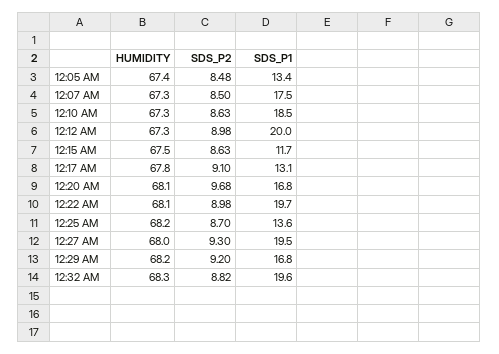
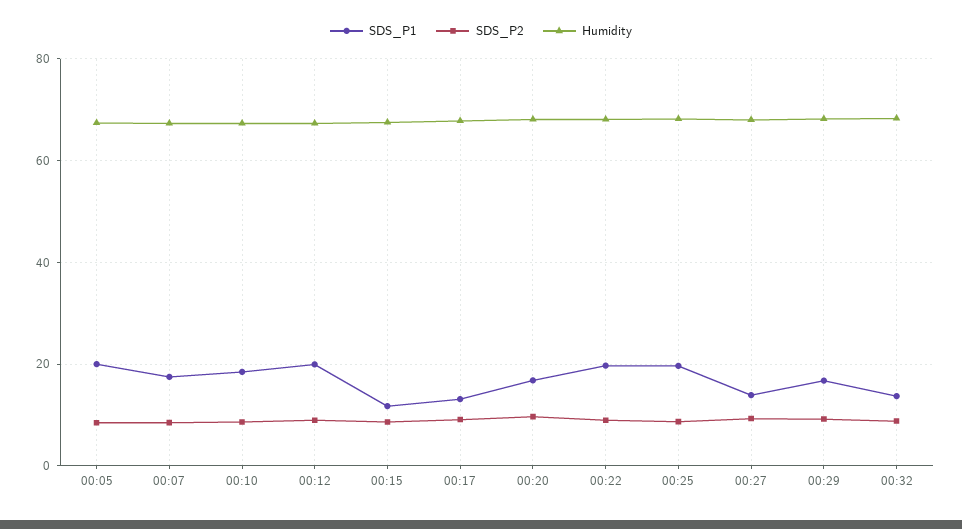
  {
    "HUMIDITY": {
      "12:05 AM": 67.4,
      "12:07 AM": 67.3,
      "12:10 AM": 67.3,
      "12:12 AM": 67.3,
      "12:15 AM": 67.5,
      "12:17 AM": 67.8,
      "12:20 AM": 68.1,
      "12:22 AM": 68.1,
      "12:25 AM": 68.2,
      "12:27 AM": 68,
      "12:29 AM": 68.2,
      "12:32 AM": 68.3
    },
    "SDS_P2": {
      "12:05 AM": 8.48,
      "12:07 AM": 8.5,
      "12:10 AM": 8.63,
      "12:12 AM": 8.98,
      "12:15 AM": 8.63,
      "12:17 AM": 9.1,
      "12:20 AM": 9.68,
      "12:22 AM": 8.98,
      "12:25 AM": 8.7,
      "12:27 AM": 9.3,
      "12:29 AM": 9.2,
      "12:32 AM": 8.82
    },
    "SDS_P1": {
-     "12:05 AM": 13.4,
+     "12:05 AM": 20,
      "12:07 AM": 17.5,
      "12:10 AM": 18.5,
      "12:12 AM": 20,
      "12:15 AM": 11.7,
      "12:17 AM": 13.1,
      "12:20 AM": 16.8,
      "12:22 AM": 19.7,
-     "12:25 AM": 13.6,
+     "12:25 AM": 20,
-     "12:27 AM": 19.5,
+     "12:27 AM": 14,
      "12:29 AM": 16.8,
-     "12:32 AM": 19.6
+     "12:32 AM": 14
    }
  }

